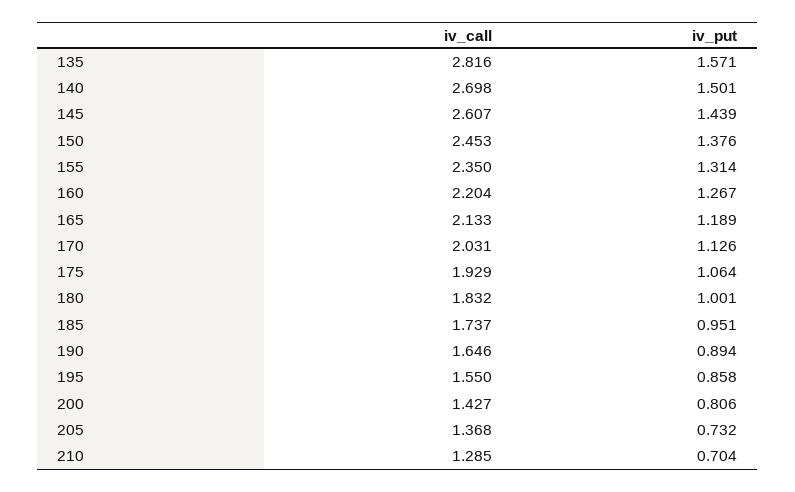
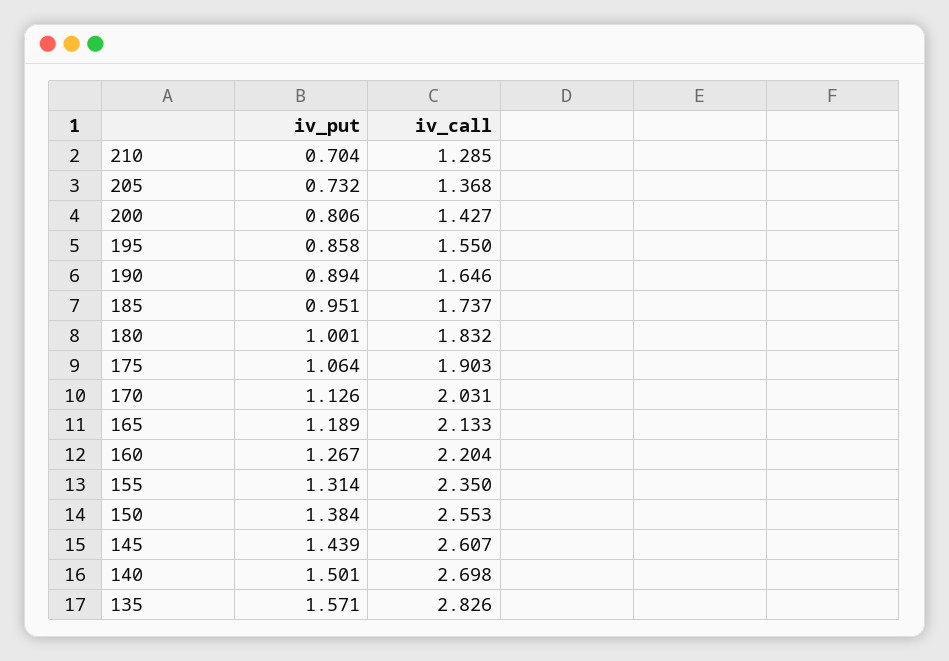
  {
    "iv_call": {
-     "135": 2.816,
+     "135": 2.826,
      "140": 2.698,
      "145": 2.607,
-     "150": 2.453,
+     "150": 2.553,
      "155": 2.35,
      "160": 2.204,
      "165": 2.133,
      "170": 2.031,
-     "175": 1.929,
+     "175": 1.903,
      "180": 1.832,
      "185": 1.737,
      "190": 1.646,
      "195": 1.55,
      "200": 1.427,
      "205": 1.368,
      "210": 1.285
    },
    "iv_put": {
      "135": 1.571,
      "140": 1.501,
      "145": 1.439,
-     "150": 1.376,
+     "150": 1.384,
      "155": 1.314,
      "160": 1.267,
      "165": 1.189,
      "170": 1.126,
      "175": 1.064,
      "180": 1.001,
      "185": 0.951,
      "190": 0.894,
      "195": 0.858,
      "200": 0.806,
      "205": 0.732,
      "210": 0.704
    }
  }

